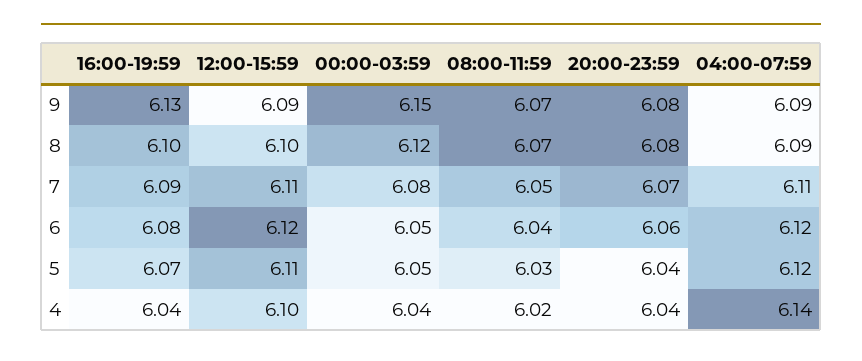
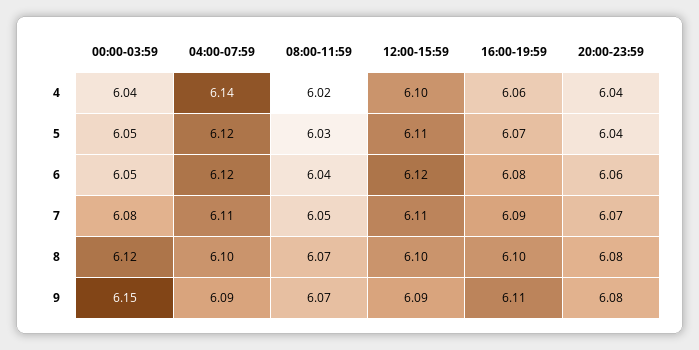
  {
    "16:00-19:59": {
-     "9": 6.13,
+     "9": 6.11,
      "8": 6.1,
      "7": 6.09,
      "6": 6.08,
      "5": 6.07,
-     "4": 6.04
+     "4": 6.06
    },
    "12:00-15:59": {
      "9": 6.09,
      "8": 6.1,
      "7": 6.11,
      "6": 6.12,
      "5": 6.11,
      "4": 6.1
    },
    "00:00-03:59": {
      "9": 6.15,
      "8": 6.12,
      "7": 6.08,
      "6": 6.05,
      "5": 6.05,
      "4": 6.04
    },
    "08:00-11:59": {
      "9": 6.07,
      "8": 6.07,
      "7": 6.05,
      "6": 6.04,
      "5": 6.03,
      "4": 6.02
    },
    "20:00-23:59": {
      "9": 6.08,
      "8": 6.08,
      "7": 6.07,
      "6": 6.06,
      "5": 6.04,
      "4": 6.04
    },
    "04:00-07:59": {
      "9": 6.09,
-     "8": 6.09,
+     "8": 6.1,
      "7": 6.11,
      "6": 6.12,
      "5": 6.12,
      "4": 6.14
    }
  }

